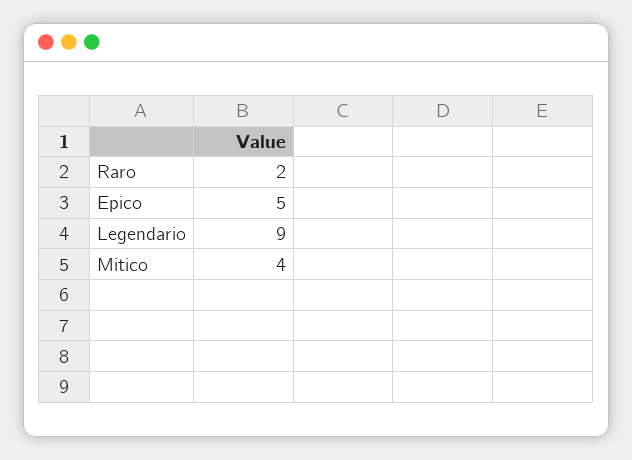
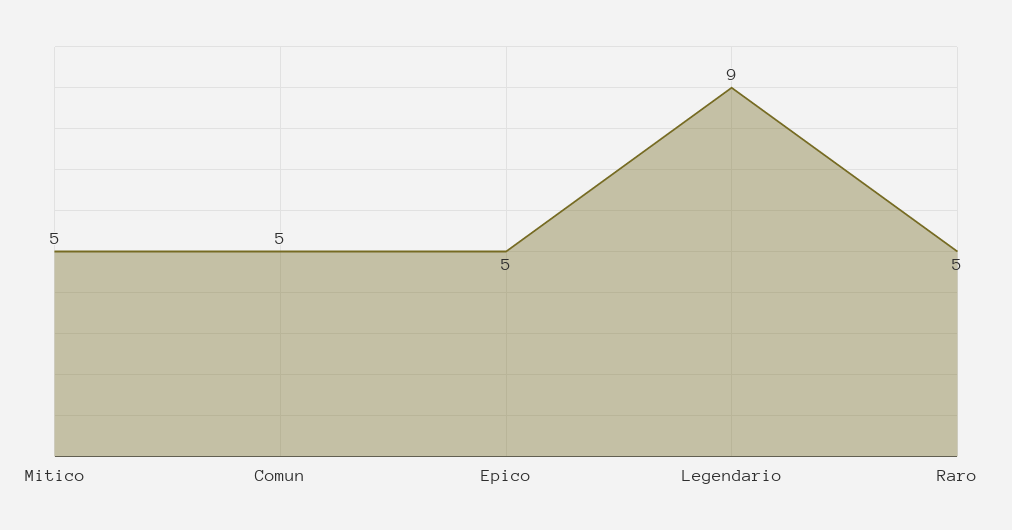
  {
-   "Raro": 2,
+   "Raro": 5,
    "Epico": 5,
    "Legendario": 9,
-   "Mitico": 4
+   "Mitico": 5,
+   "Comun": 5
  }

